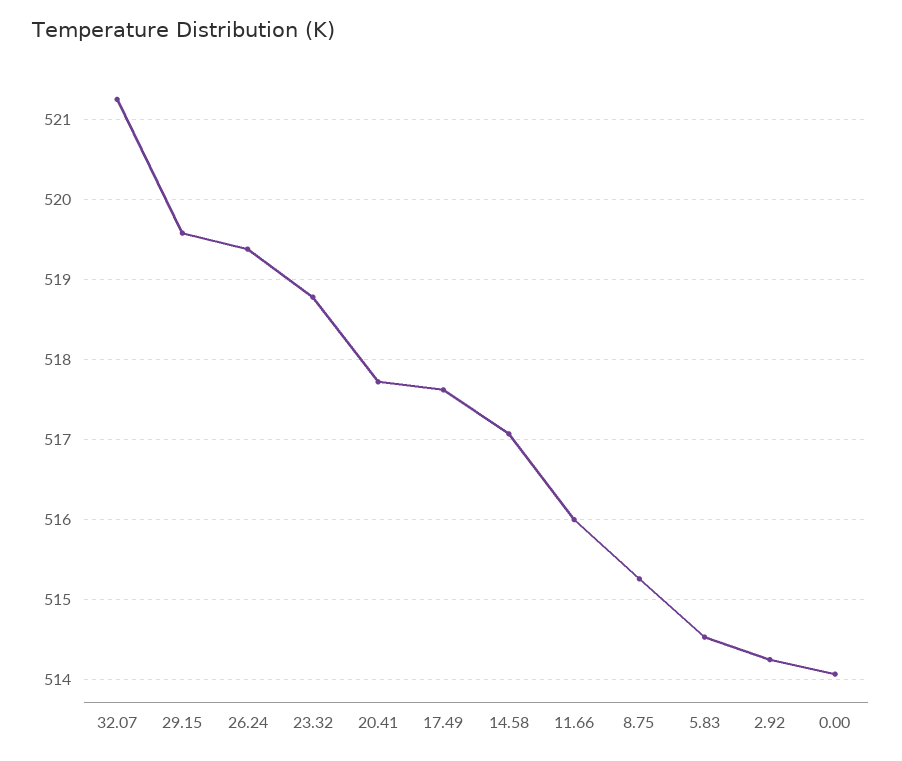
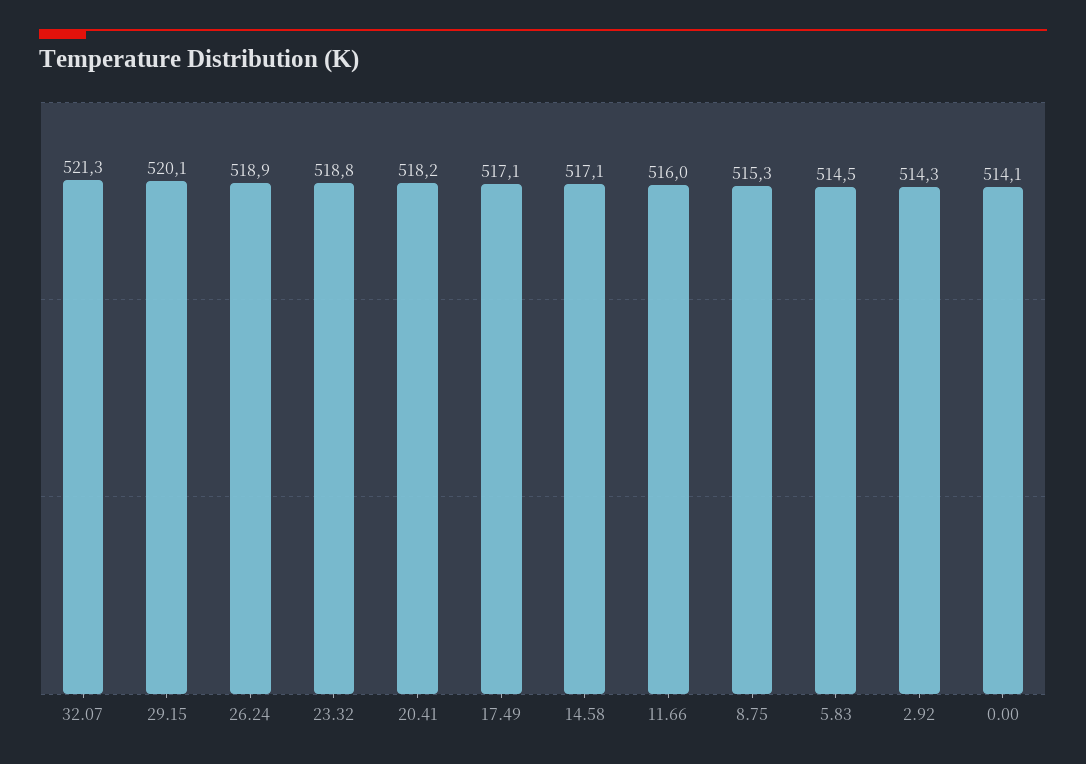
  {
    "32.07": 521.3,
-   "29.15": 519.6,
+   "29.15": 520.1,
-   "26.24": 519.4,
+   "26.24": 518.9,
    "23.32": 518.8,
-   "20.41": 517.7,
+   "20.41": 518.2,
-   "17.49": 517.6,
+   "17.49": 517.1,
    "14.58": 517.1,
    "11.66": 516,
    "8.75": 515.3,
    "5.83": 514.5,
    "2.92": 514.3,
    "0.00": 514.1
  }

